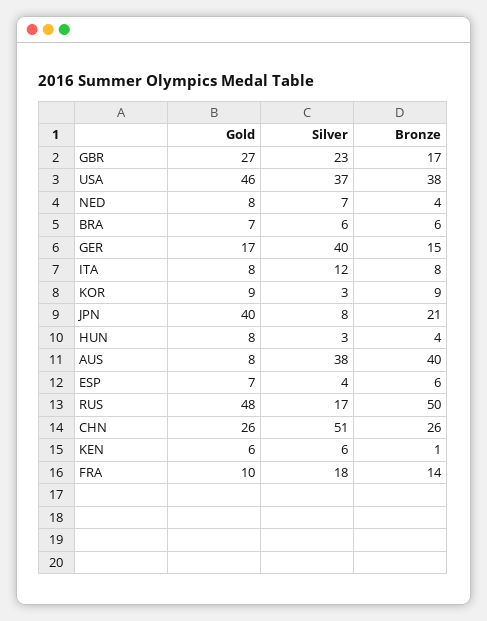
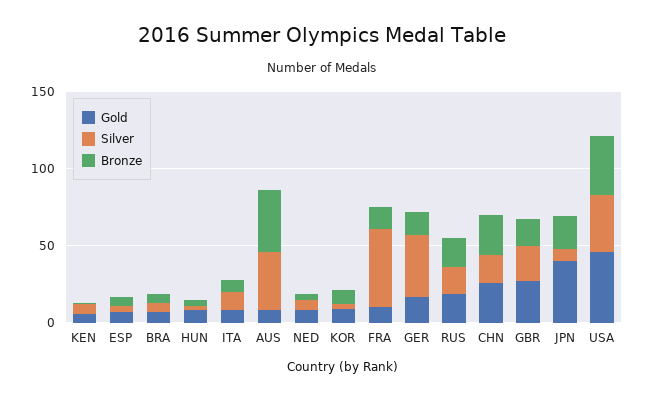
  {
    "Gold": {
      "GBR": 27,
      "USA": 46,
      "NED": 8,
      "BRA": 7,
      "GER": 17,
      "ITA": 8,
      "KOR": 9,
      "JPN": 40,
      "HUN": 8,
      "AUS": 8,
      "ESP": 7,
-     "RUS": 48,
+     "RUS": 20,
      "CHN": 26,
      "KEN": 6,
      "FRA": 10
    },
    "Silver": {
      "GBR": 23,
      "USA": 37,
      "NED": 7,
      "BRA": 6,
      "GER": 40,
      "ITA": 12,
      "KOR": 3,
      "JPN": 8,
      "HUN": 3,
      "AUS": 38,
      "ESP": 4,
      "RUS": 17,
-     "CHN": 51,
+     "CHN": 20,
      "KEN": 6,
-     "FRA": 18
+     "FRA": 50
    },
    "Bronze": {
      "GBR": 17,
      "USA": 38,
      "NED": 4,
      "BRA": 6,
      "GER": 15,
      "ITA": 8,
      "KOR": 9,
      "JPN": 21,
      "HUN": 4,
      "AUS": 40,
      "ESP": 6,
-     "RUS": 50,
+     "RUS": 20,
      "CHN": 26,
      "KEN": 1,
      "FRA": 14
    }
  }

